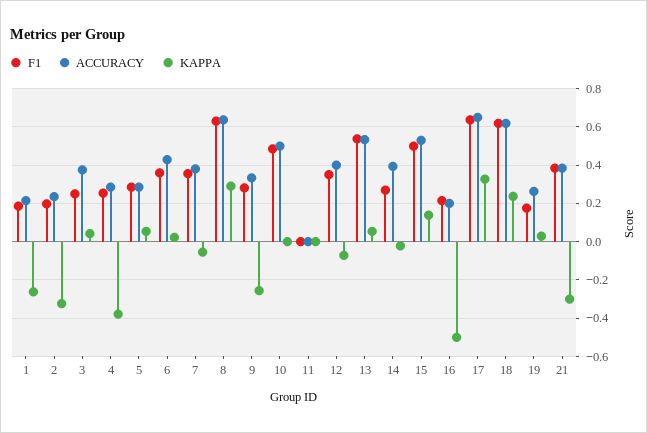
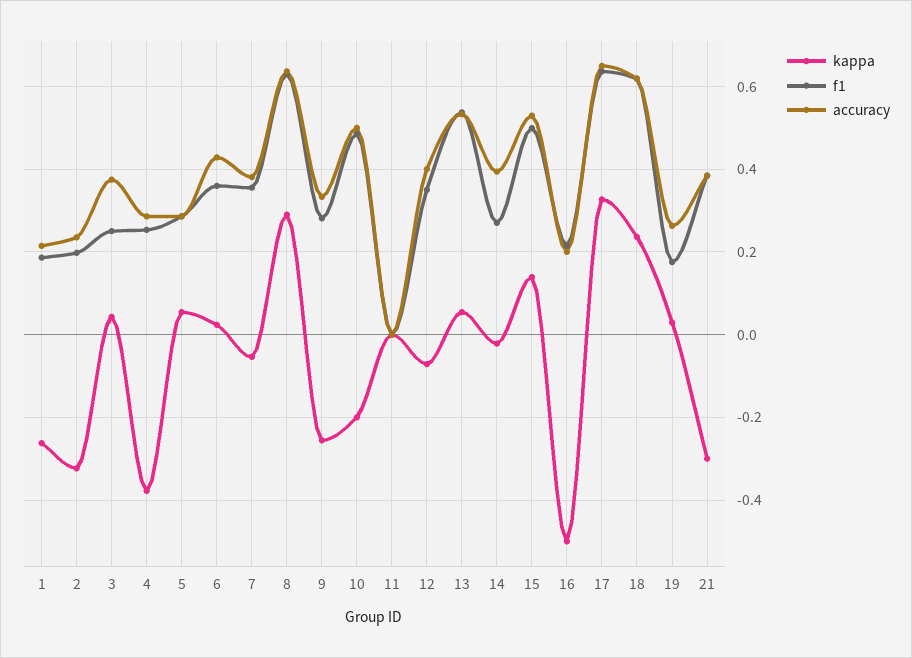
  {
    "F1": {
      "1": 0.18,
      "2": 0.2,
      "3": 0.26,
      "4": 0.26,
      "5": 0.28,
      "6": 0.36,
      "7": 0.36,
      "8": 0.64,
      "9": 0.28,
      "10": 0.48,
      "11": 0,
      "12": 0.36,
      "13": 0.54,
      "14": 0.28,
      "15": 0.5,
      "16": 0.22,
      "17": 0.64,
      "18": 0.62,
      "19": 0.18,
      "21": 0.38
    },
    "ACCURACY": {
      "1": 0.22,
      "2": 0.24,
      "3": 0.38,
      "4": 0.28,
      "5": 0.28,
      "6": 0.42,
      "7": 0.38,
      "8": 0.64,
      "9": 0.34,
      "10": 0.5,
      "11": 0,
      "12": 0.4,
      "13": 0.54,
      "14": 0.4,
      "15": 0.52,
      "16": 0.2,
      "17": 0.66,
      "18": 0.62,
      "19": 0.26,
      "21": 0.38
    },
    "KAPPA": {
      "1": -0.26,
      "2": -0.32,
      "3": 0.04,
      "4": -0.38,
      "5": 0.06,
      "6": 0.02,
      "7": -0.06,
      "8": 0.3,
      "9": -0.26,
-     "10": 0,
+     "10": -0.2,
      "11": 0,
      "12": -0.08,
      "13": 0.06,
      "14": -0.02,
      "15": 0.14,
      "16": -0.5,
      "17": 0.32,
      "18": 0.24,
      "19": 0.02,
      "21": -0.3
    }
  }

